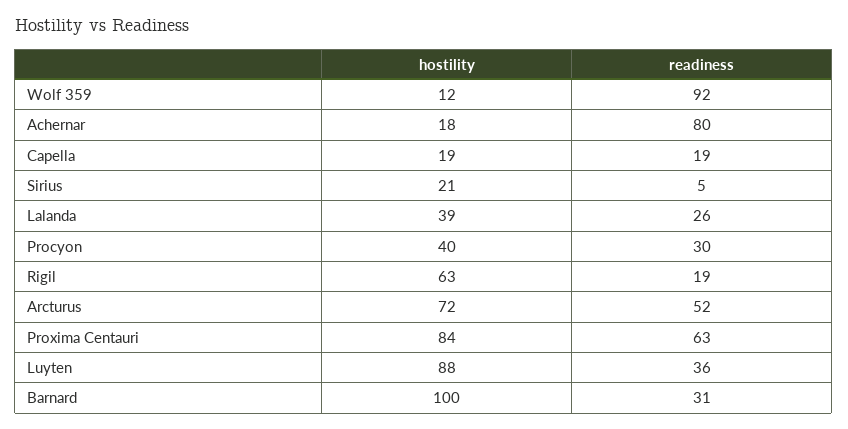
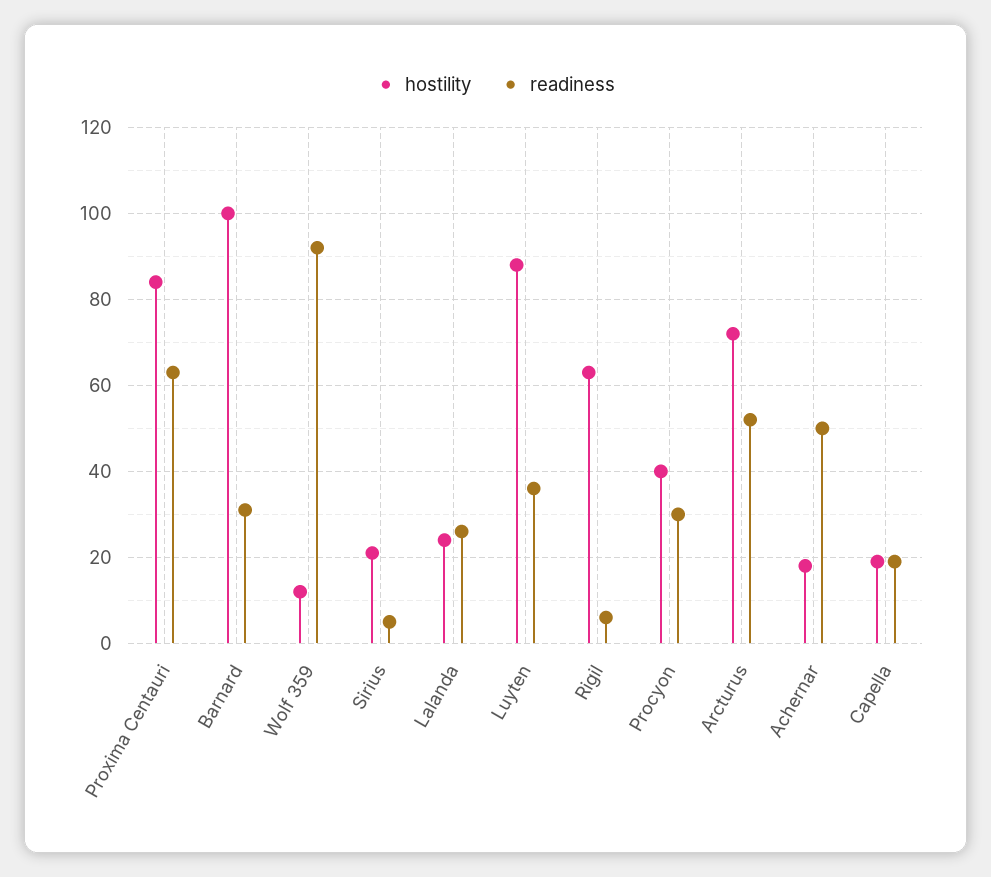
  {
    "hostility": {
      "Wolf 359": 12,
      "Achernar": 18,
      "Capella": 19,
      "Sirius": 21,
-     "Lalanda": 39,
+     "Lalanda": 25,
      "Procyon": 40,
      "Rigil": 63,
      "Arcturus": 72,
      "Proxima Centauri": 84,
      "Luyten": 88,
      "Barnard": 100
    },
    "readiness": {
      "Wolf 359": 92,
-     "Achernar": 80,
+     "Achernar": 50,
      "Capella": 19,
      "Sirius": 5,
      "Lalanda": 26,
      "Procyon": 30,
-     "Rigil": 19,
+     "Rigil": 5,
      "Arcturus": 52,
      "Proxima Centauri": 63,
      "Luyten": 36,
      "Barnard": 31
    }
  }

